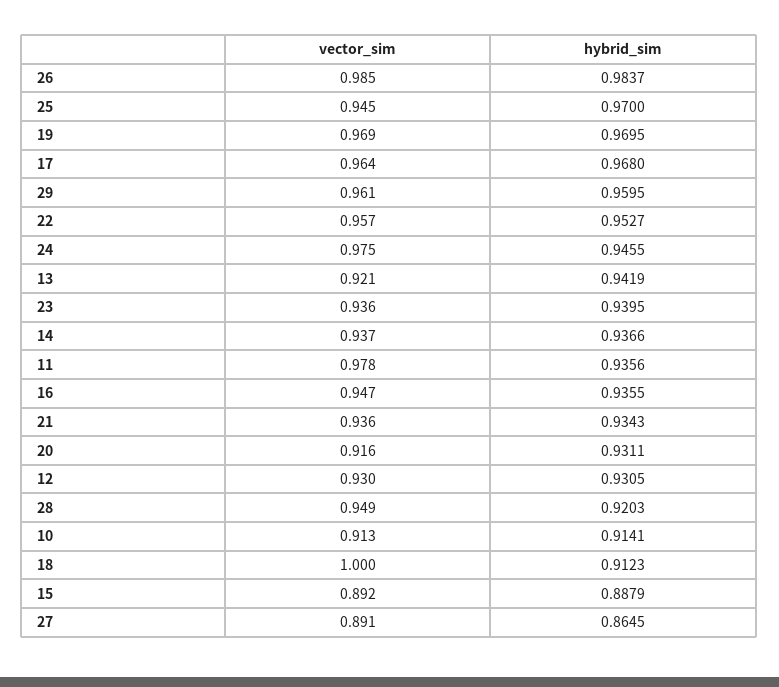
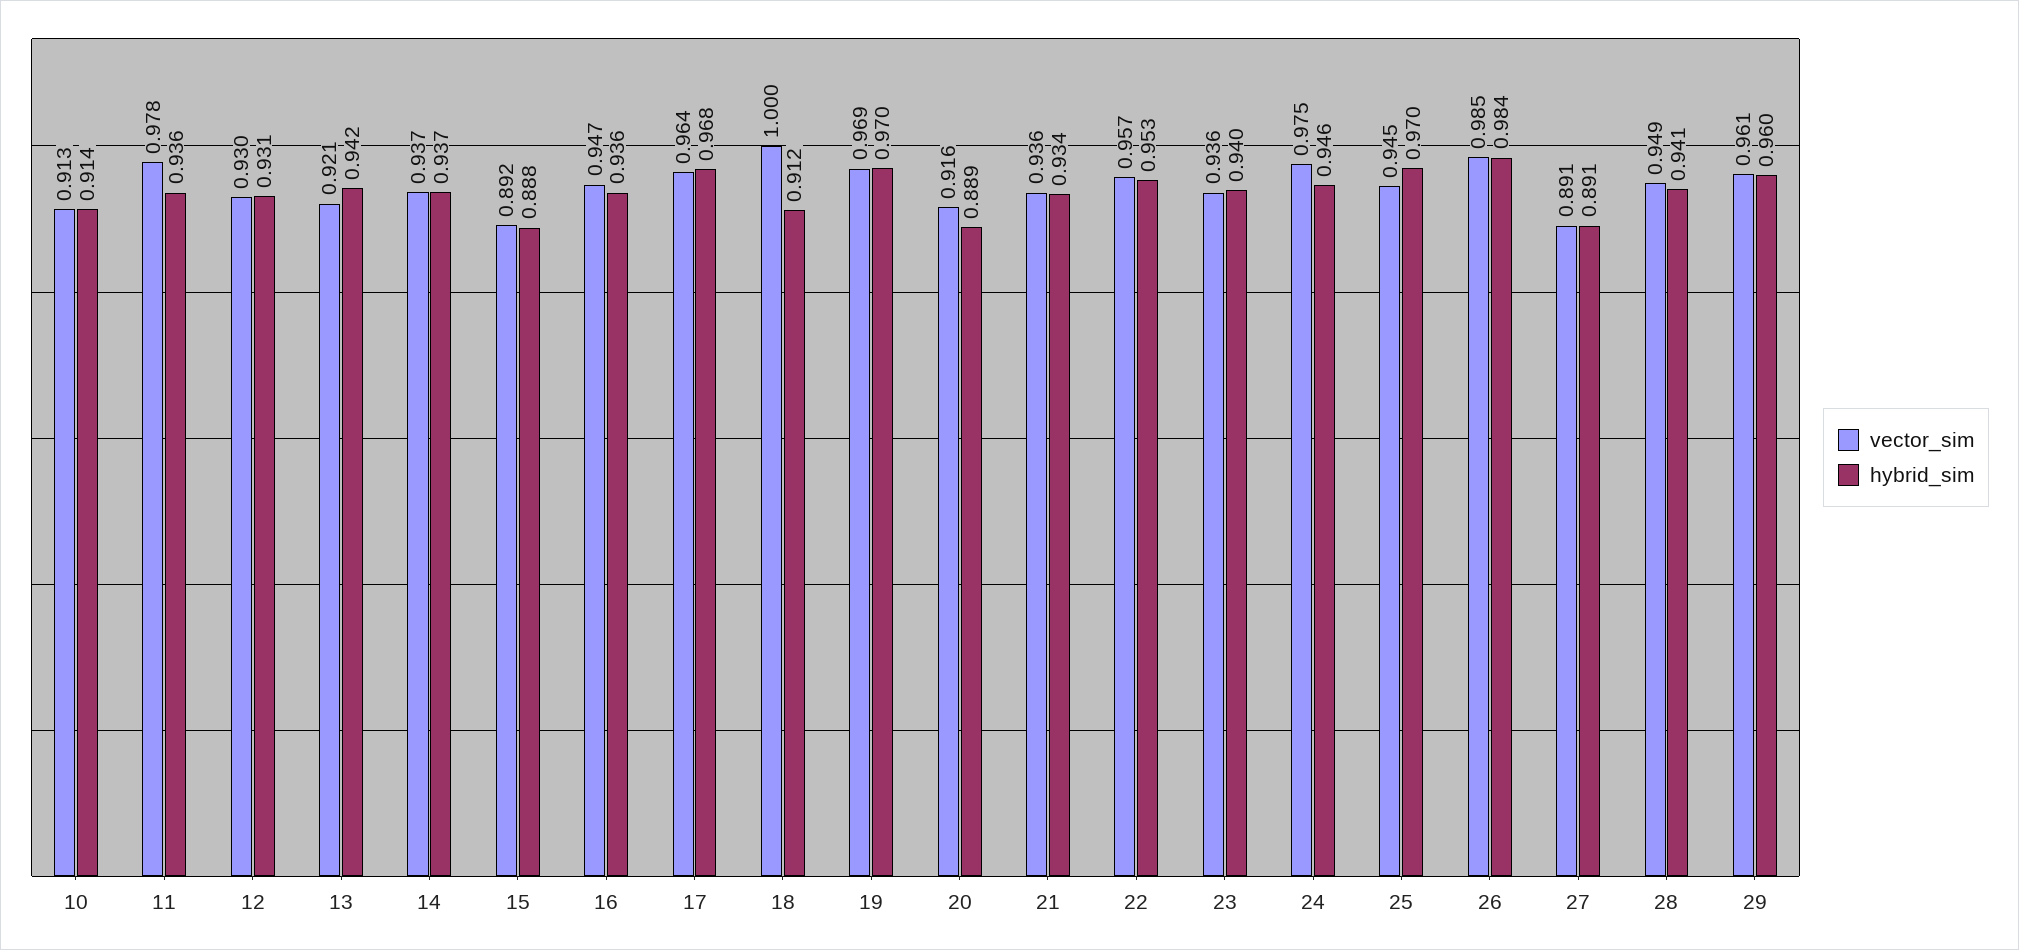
  {
    "vector_sim": {
      "26": 0.985,
      "25": 0.945,
      "19": 0.969,
      "17": 0.964,
      "29": 0.961,
      "22": 0.957,
      "24": 0.975,
      "13": 0.921,
      "23": 0.936,
      "14": 0.937,
      "11": 0.978,
      "16": 0.947,
      "21": 0.936,
      "20": 0.916,
      "12": 0.93,
      "28": 0.949,
      "10": 0.913,
      "18": 1,
      "15": 0.892,
      "27": 0.891
    },
    "hybrid_sim": {
      "26": 0.9837,
      "25": 0.97,
      "19": 0.9695,
      "17": 0.968,
      "29": 0.9595,
      "22": 0.9527,
      "24": 0.9455,
      "13": 0.9419,
      "23": 0.9395,
      "14": 0.9366,
      "11": 0.9356,
      "16": 0.9355,
      "21": 0.9343,
-     "20": 0.9311,
+     "20": 0.889,
      "12": 0.9305,
-     "28": 0.9203,
+     "28": 0.941,
      "10": 0.9141,
      "18": 0.9123,
      "15": 0.8879,
-     "27": 0.8645
+     "27": 0.891
    }
  }

